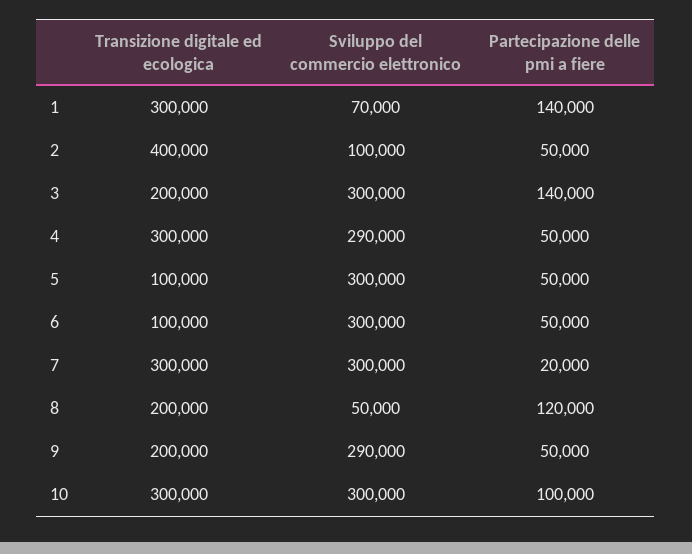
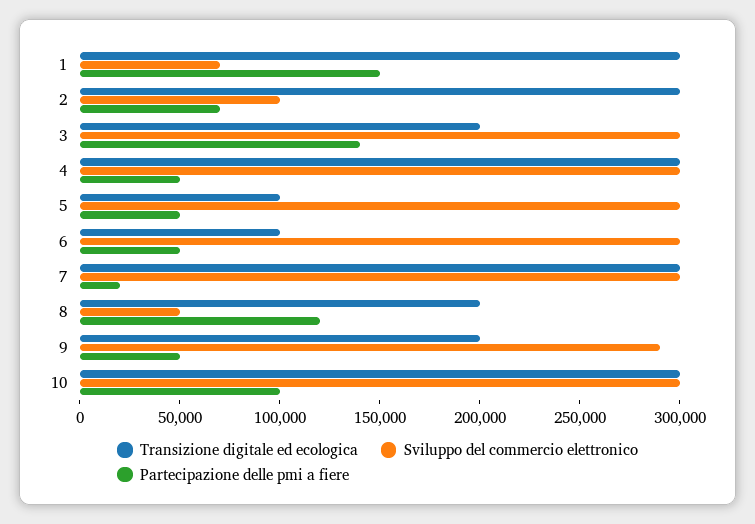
  {
    "Transizione digitale ed ecologica": {
      "1": 300000,
-     "2": 400000,
+     "2": 300000,
      "3": 200000,
      "4": 300000,
      "5": 100000,
      "6": 100000,
      "7": 300000,
      "8": 200000,
      "9": 200000,
      "10": 300000
    },
    "Sviluppo del commercio elettronico": {
      "1": 70000,
      "2": 100000,
      "3": 300000,
-     "4": 290000,
+     "4": 300000,
      "5": 300000,
      "6": 300000,
      "7": 300000,
      "8": 50000,
      "9": 290000,
      "10": 300000
    },
    "Partecipazione delle pmi a fiere": {
-     "1": 140000,
+     "1": 150000,
-     "2": 50000,
+     "2": 70000,
      "3": 140000,
      "4": 50000,
      "5": 50000,
      "6": 50000,
      "7": 20000,
      "8": 120000,
      "9": 50000,
      "10": 100000
    }
  }

